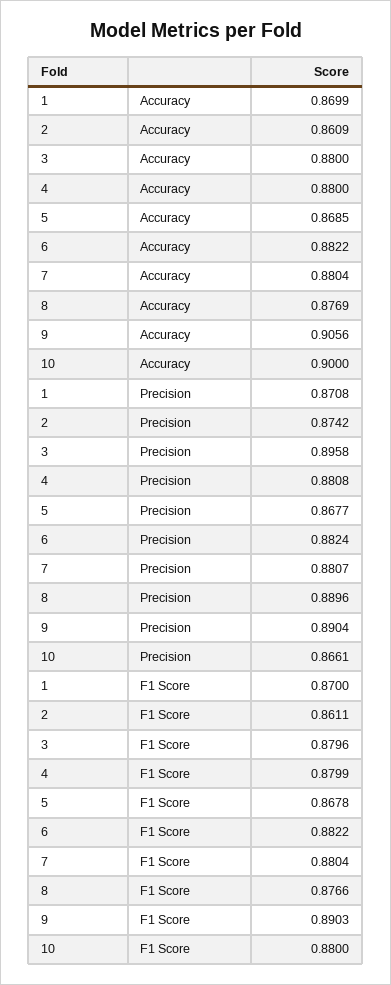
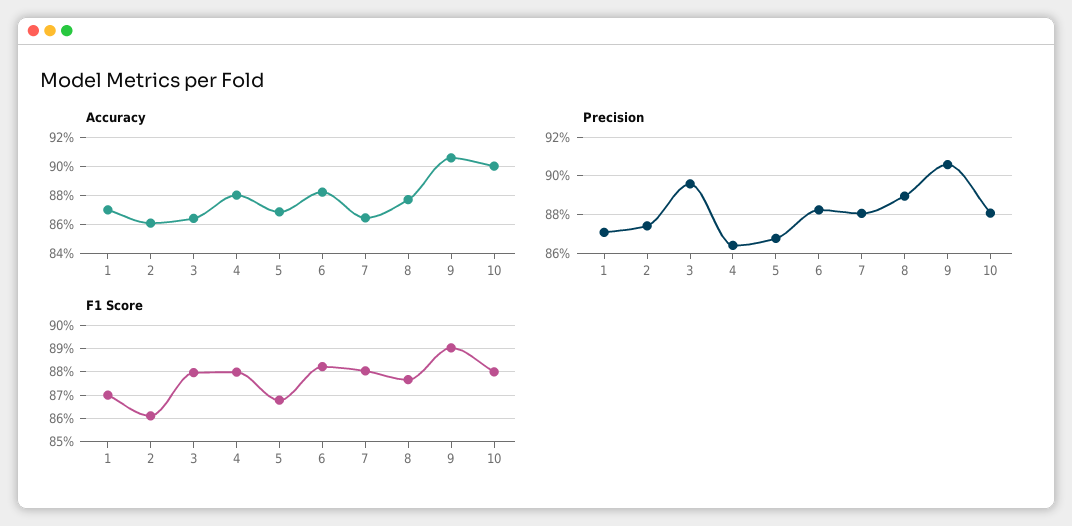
  {
    "Accuracy": {
      "1": 0.8699,
      "2": 0.8609,
-     "3": 0.88,
+     "3": 0.865,
      "4": 0.88,
      "5": 0.8685,
      "6": 0.8822,
-     "7": 0.8804,
+     "7": 0.865,
      "8": 0.8769,
      "9": 0.9056,
      "10": 0.9
    },
    "Precision": {
      "1": 0.8708,
      "2": 0.8742,
      "3": 0.8958,
-     "4": 0.8808,
+     "4": 0.865,
      "5": 0.8677,
      "6": 0.8824,
      "7": 0.8807,
      "8": 0.8896,
-     "9": 0.8904,
+     "9": 0.905,
-     "10": 0.8661
+     "10": 0.88
    },
    "F1 Score": {
      "1": 0.87,
      "2": 0.8611,
      "3": 0.8796,
      "4": 0.8799,
      "5": 0.8678,
      "6": 0.8822,
      "7": 0.8804,
      "8": 0.8766,
      "9": 0.8903,
      "10": 0.88
    }
  }

